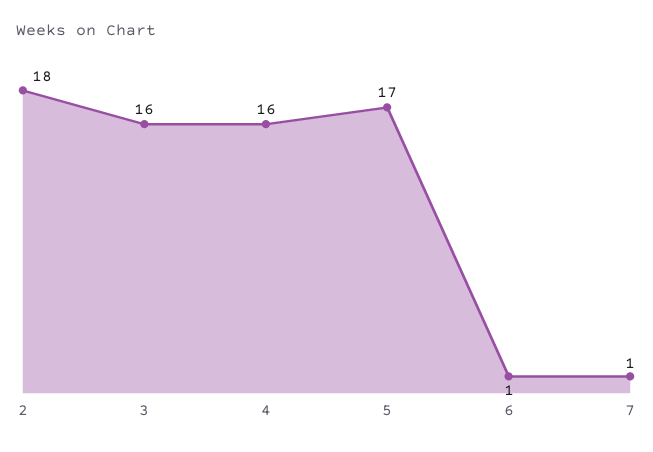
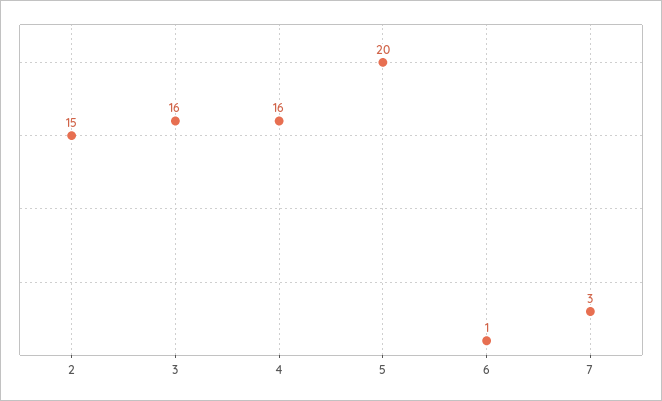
  {
-   "2": 18,
+   "2": 15,
    "3": 16,
    "4": 16,
-   "5": 17,
+   "5": 20,
    "6": 1,
-   "7": 1
+   "7": 3
  }

